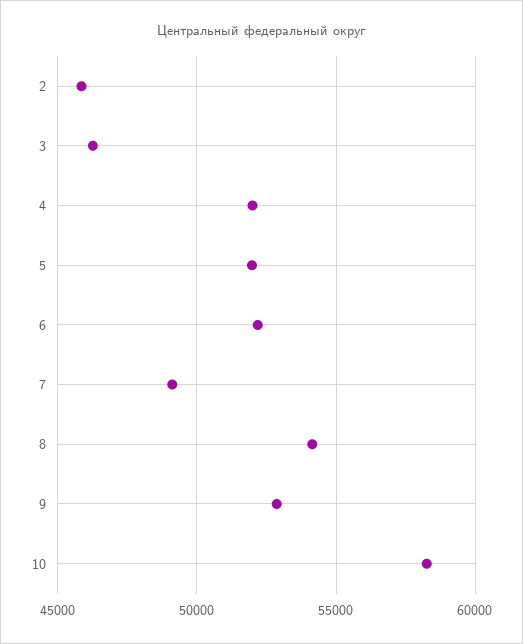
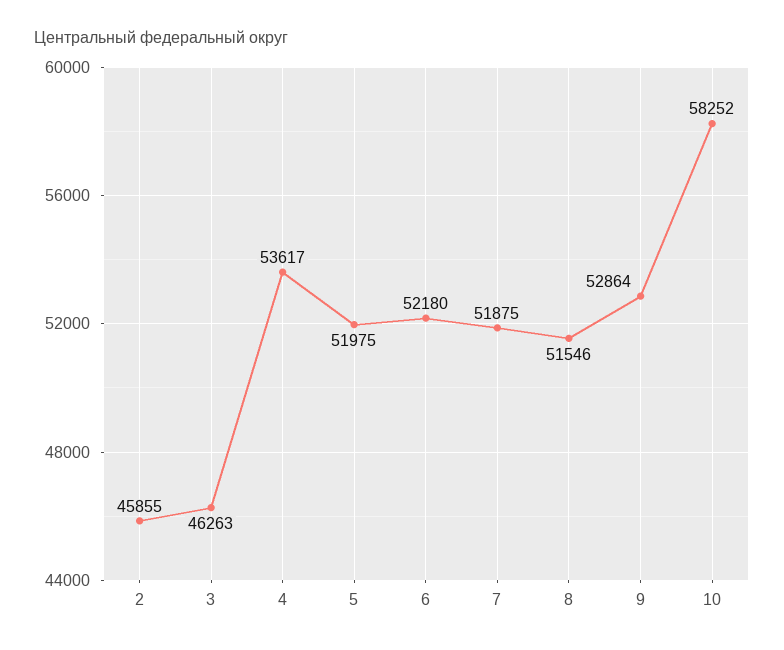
  {
    "2": 45855,
    "3": 46263,
-   "4": 52000,
+   "4": 53617,
    "5": 51975,
    "6": 52180,
-   "7": 49000,
+   "7": 51875,
-   "8": 54000,
+   "8": 51546,
    "9": 52864,
    "10": 58252
  }

